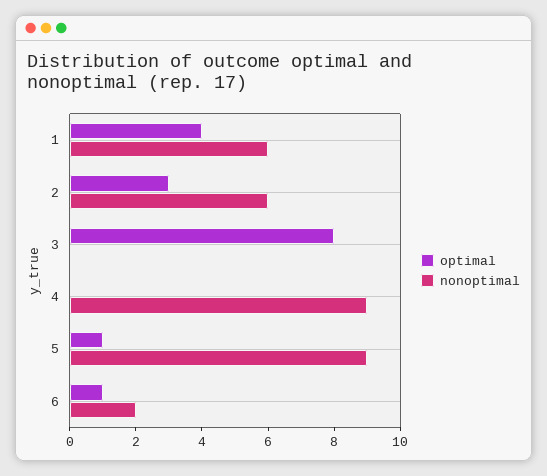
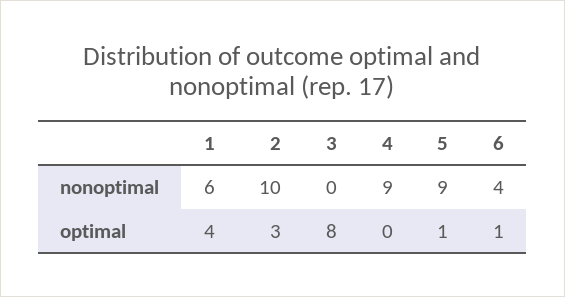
  {
    "optimal": {
      "1": 4,
      "2": 3,
      "3": 8,
      "4": 0,
      "5": 1,
      "6": 1
    },
    "nonoptimal": {
      "1": 6,
-     "2": 6,
+     "2": 10,
      "3": 0,
      "4": 9,
      "5": 9,
-     "6": 2
+     "6": 4
    }
  }

